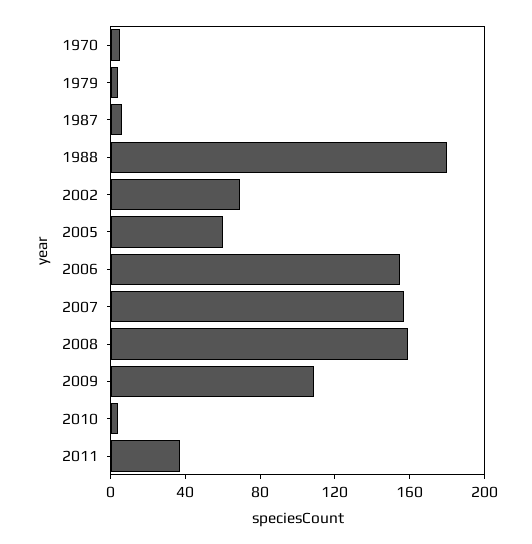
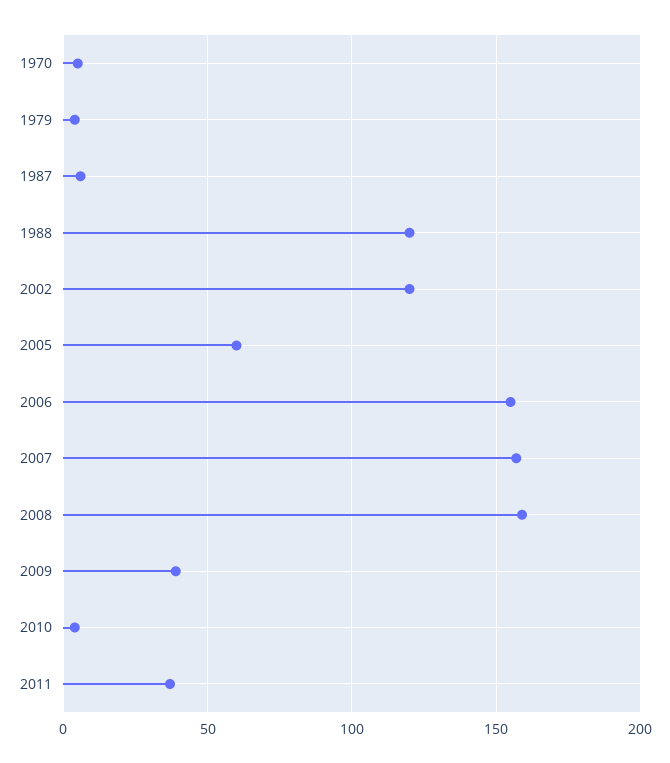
  {
    "1970": 5,
    "1979": 5,
    "1987": 5,
-   "1988": 180,
+   "1988": 120,
-   "2002": 70,
+   "2002": 120,
    "2005": 60,
    "2006": 155,
    "2007": 155,
    "2008": 160,
-   "2009": 110,
+   "2009": 40,
    "2010": 5,
    "2011": 35
  }

